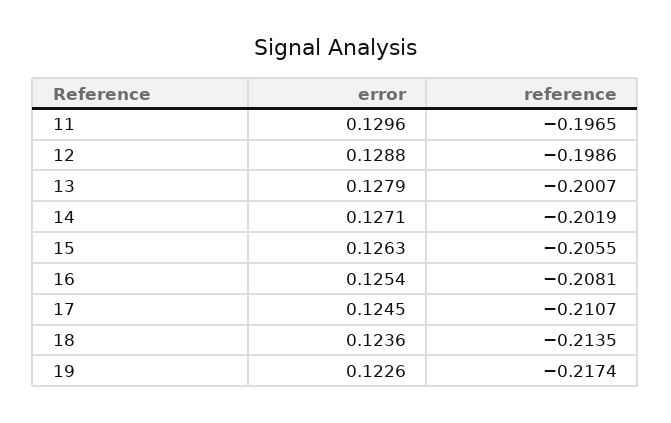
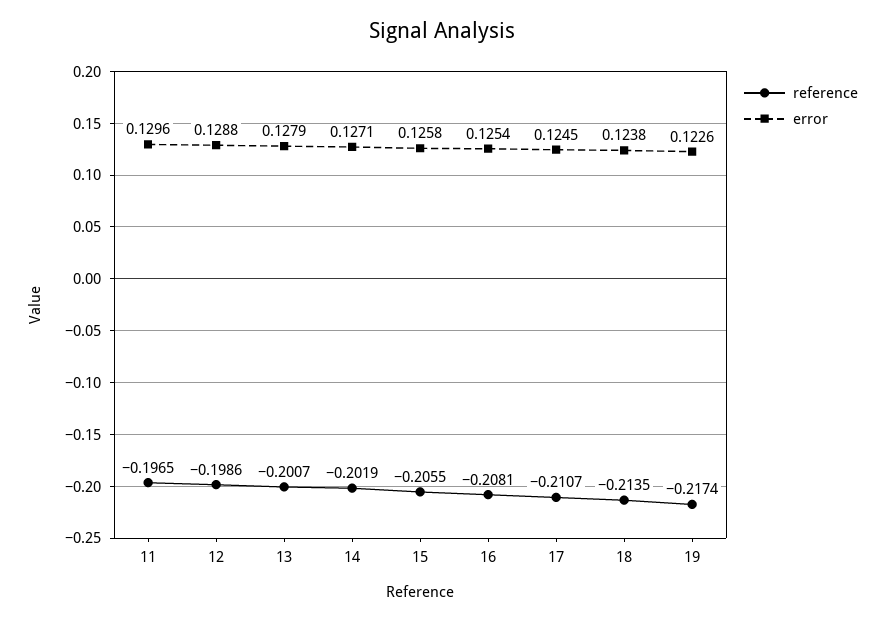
  {
    "error": {
      "11": 0.1296,
      "12": 0.1288,
      "13": 0.1279,
      "14": 0.1271,
-     "15": 0.1263,
+     "15": 0.1258,
      "16": 0.1254,
      "17": 0.1245,
-     "18": 0.1236,
+     "18": 0.1238,
      "19": 0.1226
    },
    "reference": {
      "11": -0.1965,
      "12": -0.1986,
      "13": -0.2007,
      "14": -0.2019,
      "15": -0.2055,
      "16": -0.2081,
      "17": -0.2107,
      "18": -0.2135,
      "19": -0.2174
    }
  }

